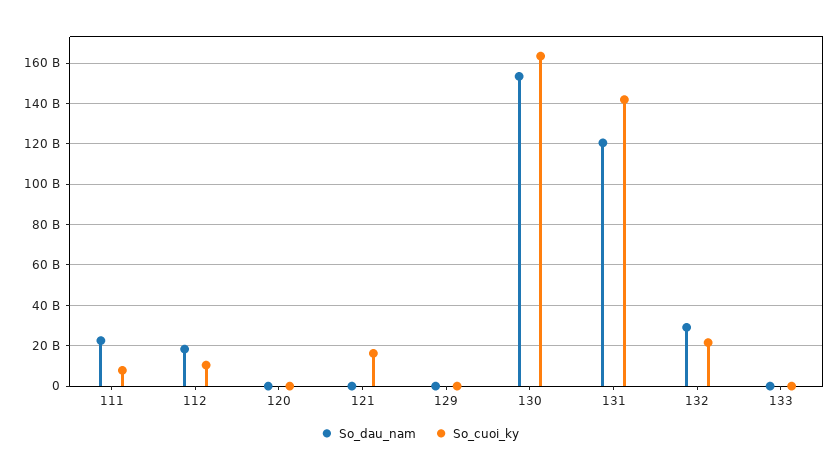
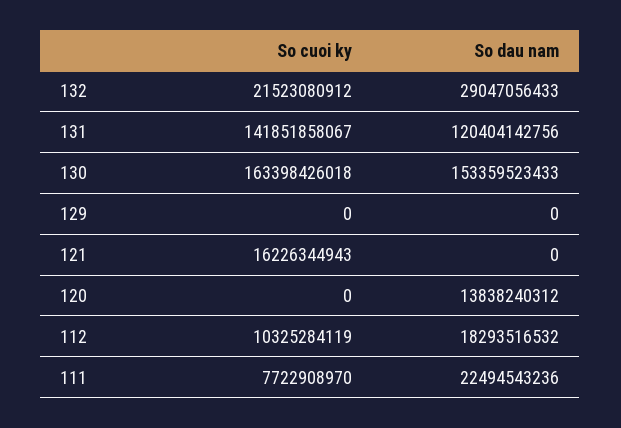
  {
    "So_dau_nam": {
      "111": 22494543236,
      "112": 18293516532,
-     "120": 0,
+     "120": 13838240312,
      "121": 0,
      "129": 0,
      "130": 153359523433,
      "131": 120404142756,
-     "132": 29047056433,
+     "132": 29047056433
-     "133": 0
    },
    "So_cuoi_ky": {
      "111": 7722908970,
      "112": 10325284119,
      "120": 0,
      "121": 16226344943,
      "129": 0,
      "130": 163398426018,
      "131": 141851858067,
-     "132": 21523080912,
+     "132": 21523080912
-     "133": 0
    }
  }

